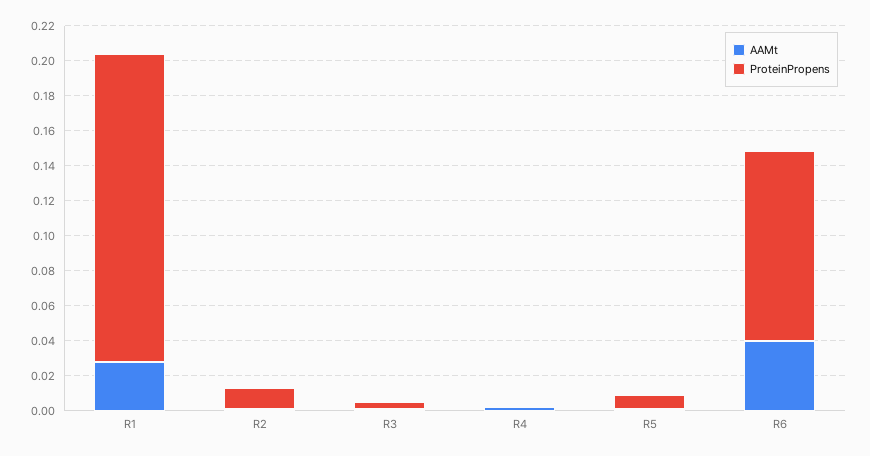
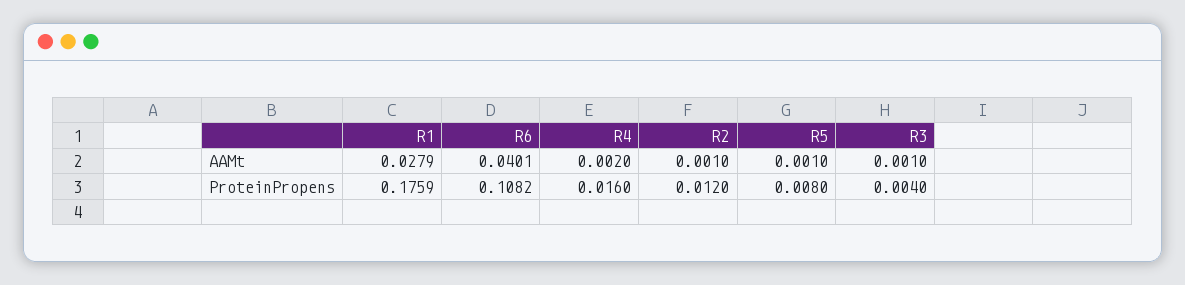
  {
    "AAMt": {
      "R1": 0.0279,
      "R2": 0.001,
      "R3": 0.001,
      "R4": 0.002,
      "R5": 0.001,
      "R6": 0.0401
    },
    "ProteinPropens": {
      "R1": 0.1759,
      "R2": 0.012,
      "R3": 0.004,
-     "R4": 0,
+     "R4": 0.016,
      "R5": 0.008,
      "R6": 0.1082
    }
  }

